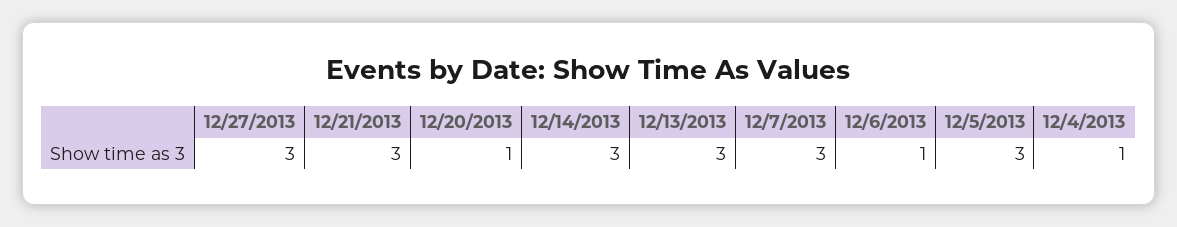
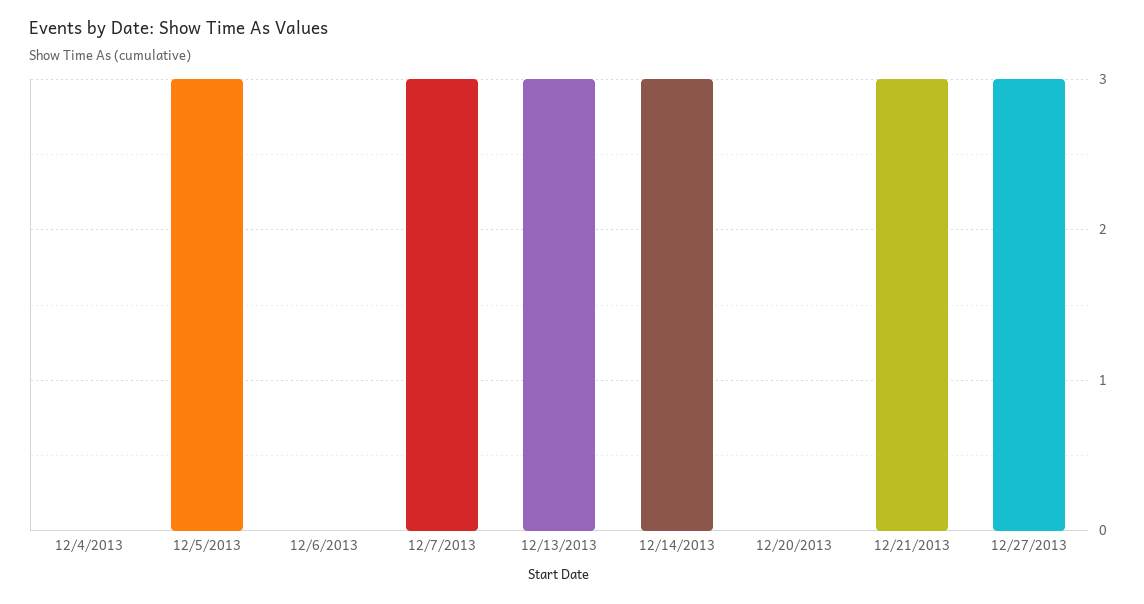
  {
    "12/27/2013": 3,
    "12/21/2013": 3,
-   "12/20/2013": 1,
+   "12/20/2013": 0,
    "12/14/2013": 3,
    "12/13/2013": 3,
    "12/7/2013": 3,
-   "12/6/2013": 1,
+   "12/6/2013": 0,
    "12/5/2013": 3,
-   "12/4/2013": 1
+   "12/4/2013": 0
  }

